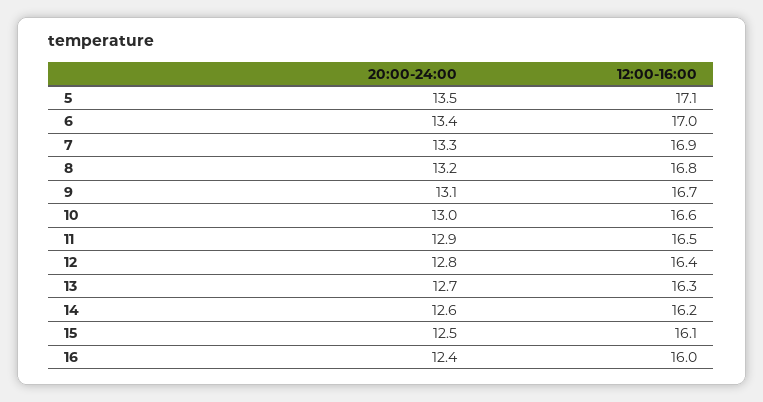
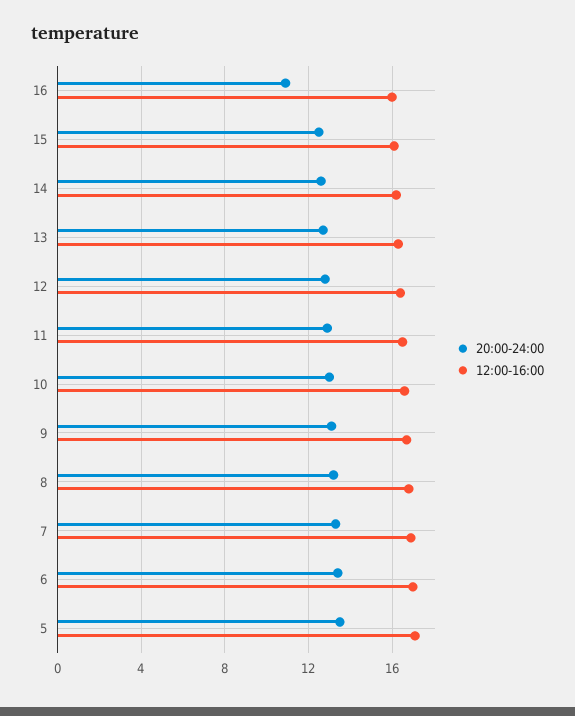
  {
    "20:00-24:00": {
      "5": 13.5,
      "6": 13.4,
      "7": 13.3,
      "8": 13.2,
      "9": 13.1,
      "10": 13,
      "11": 12.9,
      "12": 12.8,
      "13": 12.7,
      "14": 12.6,
      "15": 12.5,
-     "16": 12.4
+     "16": 11
    },
    "12:00-16:00": {
      "5": 17.1,
      "6": 17,
      "7": 16.9,
      "8": 16.8,
      "9": 16.7,
      "10": 16.6,
      "11": 16.5,
      "12": 16.4,
      "13": 16.3,
      "14": 16.2,
      "15": 16.1,
      "16": 16
    }
  }

